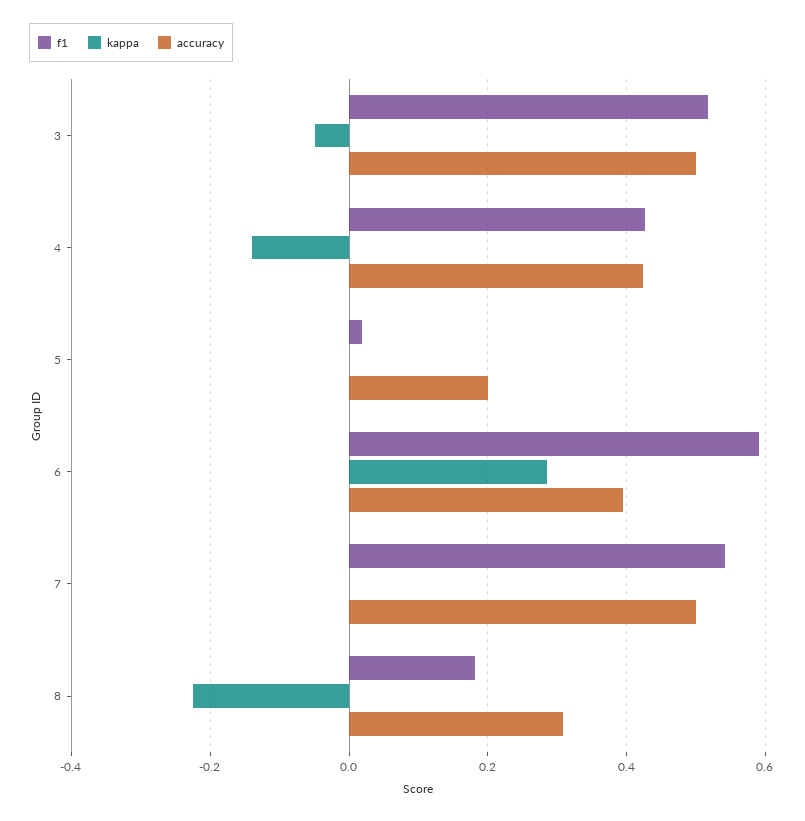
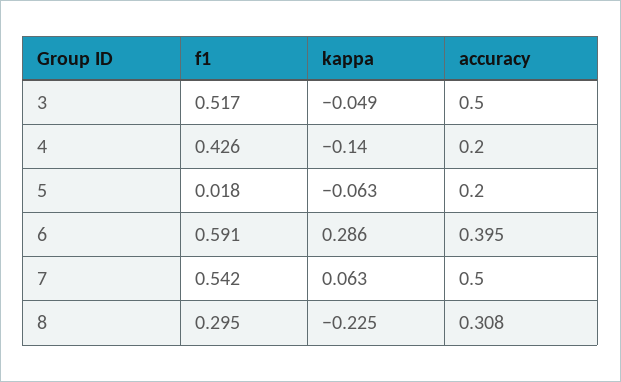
  {
    "f1": {
      "3": 0.517,
      "4": 0.426,
      "5": 0.018,
      "6": 0.591,
      "7": 0.542,
-     "8": 0.18
+     "8": 0.295
    },
    "kappa": {
      "3": -0.049,
      "4": -0.14,
-     "5": 0,
+     "5": -0.063,
      "6": 0.286,
-     "7": 0,
+     "7": 0.063,
      "8": -0.225
    },
    "accuracy": {
      "3": 0.5,
-     "4": 0.42,
+     "4": 0.2,
      "5": 0.2,
      "6": 0.395,
      "7": 0.5,
      "8": 0.308
    }
  }

